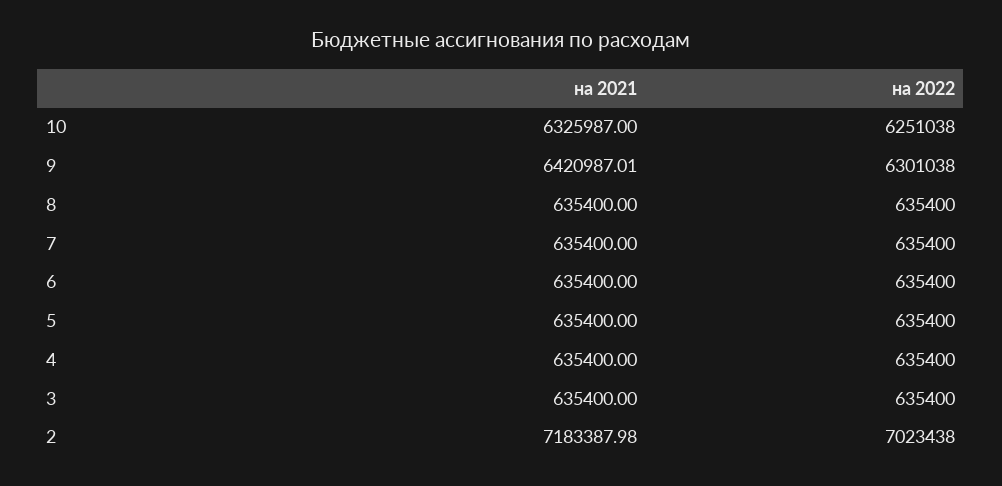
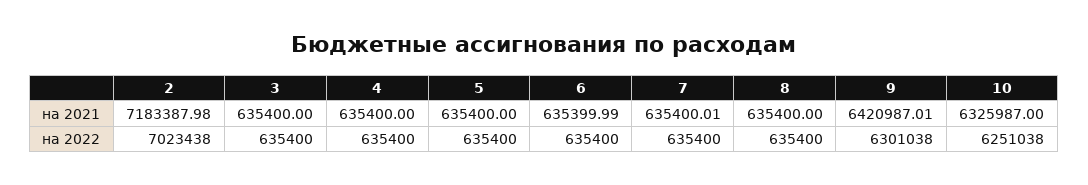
  {
    "на 2021": {
      "10": 6325987,
      "9": 6420987.01,
      "8": 635400,
-     "7": 635400,
+     "7": 635400.01,
-     "6": 635400,
+     "6": 635399.99,
      "5": 635400,
      "4": 635400,
      "3": 635400,
      "2": 7183387.98
    },
    "на 2022": {
      "10": 6251038,
      "9": 6301038,
      "8": 635400,
      "7": 635400,
      "6": 635400,
      "5": 635400,
      "4": 635400,
      "3": 635400,
      "2": 7023438
    }
  }

